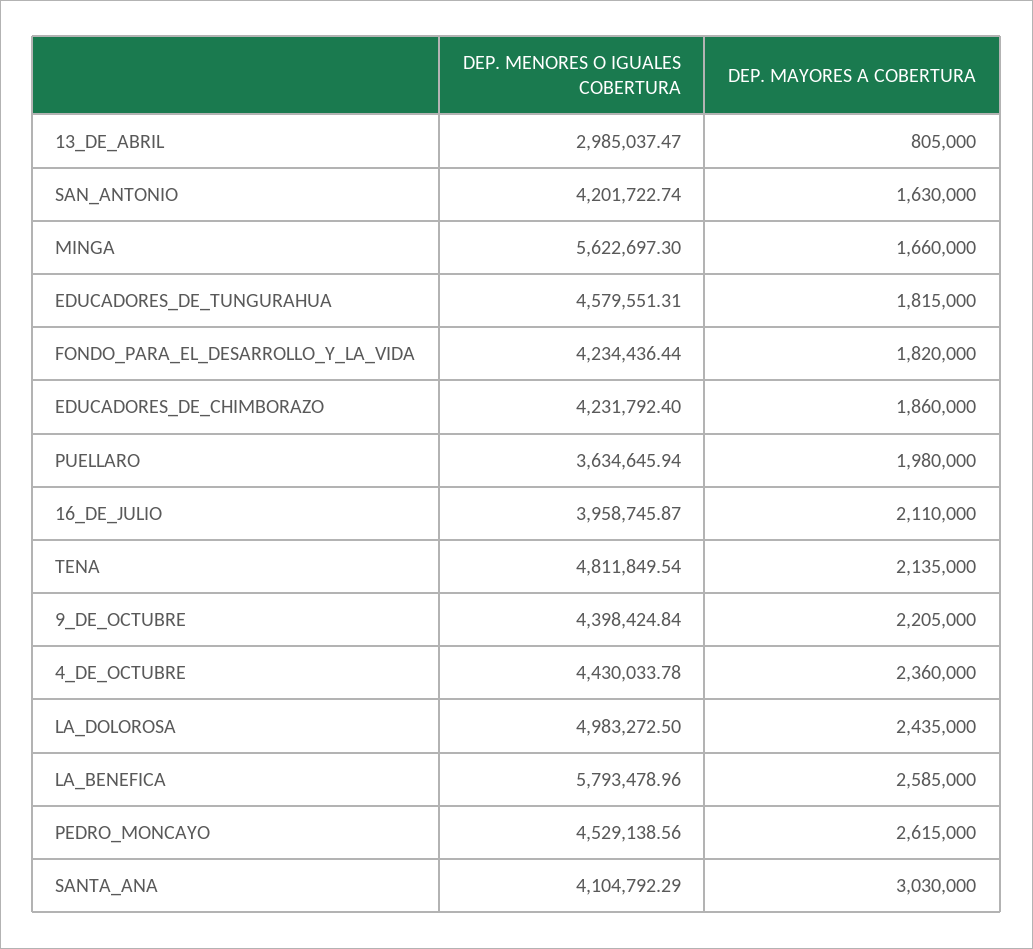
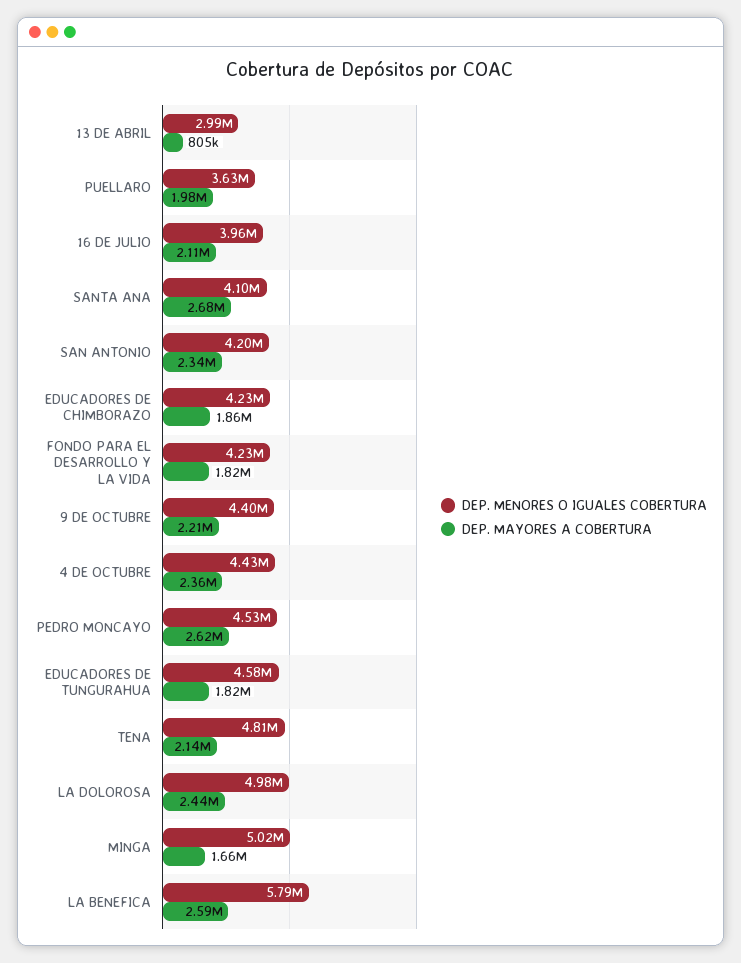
  {
    "DEP. MENORES O IGUALES COBERTURA": {
      "13_DE_ABRIL": 2985037.47,
      "SAN_ANTONIO": 4201722.74,
-     "MINGA": 5622697.3,
+     "MINGA": 5020000,
      "EDUCADORES_DE_TUNGURAHUA": 4579551.31,
      "FONDO_PARA_EL_DESARROLLO_Y_LA_VIDA": 4234436.44,
      "EDUCADORES_DE_CHIMBORAZO": 4231792.4,
      "PUELLARO": 3634645.94,
      "16_DE_JULIO": 3958745.87,
      "TENA": 4811849.54,
      "9_DE_OCTUBRE": 4398424.84,
      "4_DE_OCTUBRE": 4430033.78,
      "LA_DOLOROSA": 4983272.5,
      "LA_BENEFICA": 5793478.96,
      "PEDRO_MONCAYO": 4529138.56,
      "SANTA_ANA": 4104792.29
    },
    "DEP. MAYORES A COBERTURA": {
      "13_DE_ABRIL": 805000,
-     "SAN_ANTONIO": 1630000,
+     "SAN_ANTONIO": 2340000,
      "MINGA": 1660000,
      "EDUCADORES_DE_TUNGURAHUA": 1815000,
      "FONDO_PARA_EL_DESARROLLO_Y_LA_VIDA": 1820000,
      "EDUCADORES_DE_CHIMBORAZO": 1860000,
      "PUELLARO": 1980000,
      "16_DE_JULIO": 2110000,
      "TENA": 2135000,
      "9_DE_OCTUBRE": 2205000,
      "4_DE_OCTUBRE": 2360000,
      "LA_DOLOROSA": 2435000,
      "LA_BENEFICA": 2585000,
      "PEDRO_MONCAYO": 2615000,
-     "SANTA_ANA": 3030000
+     "SANTA_ANA": 2680000
    }
  }

